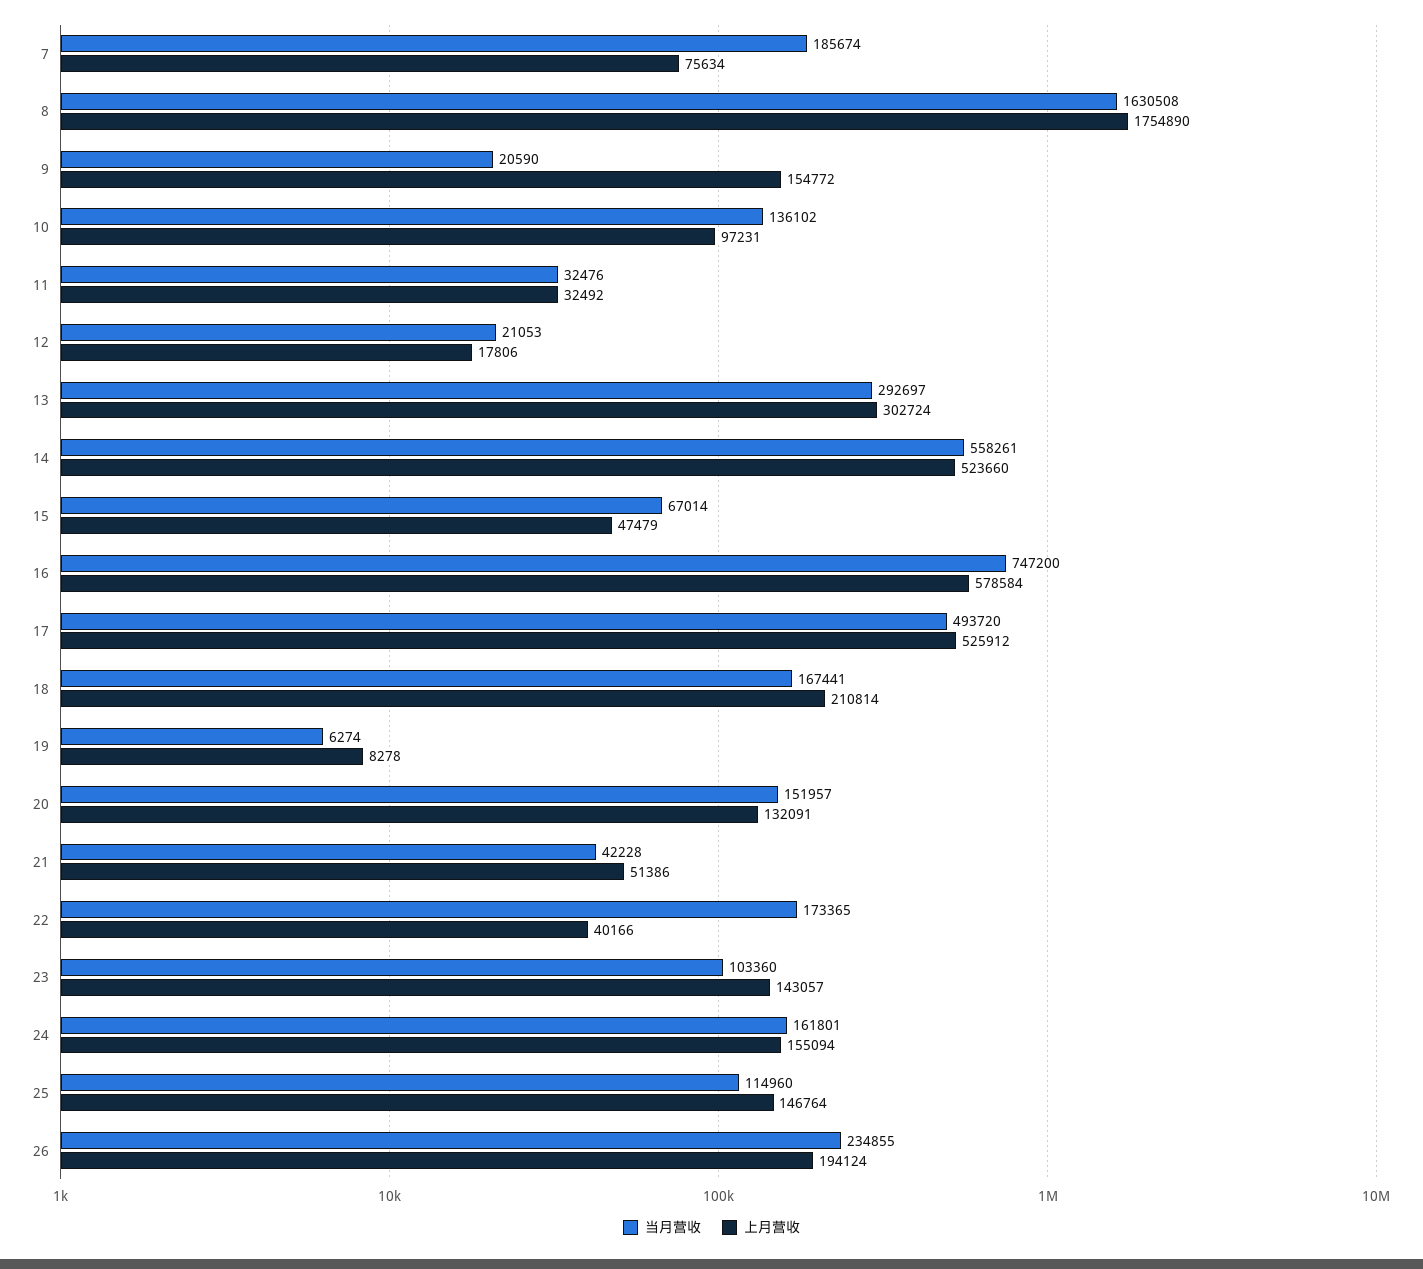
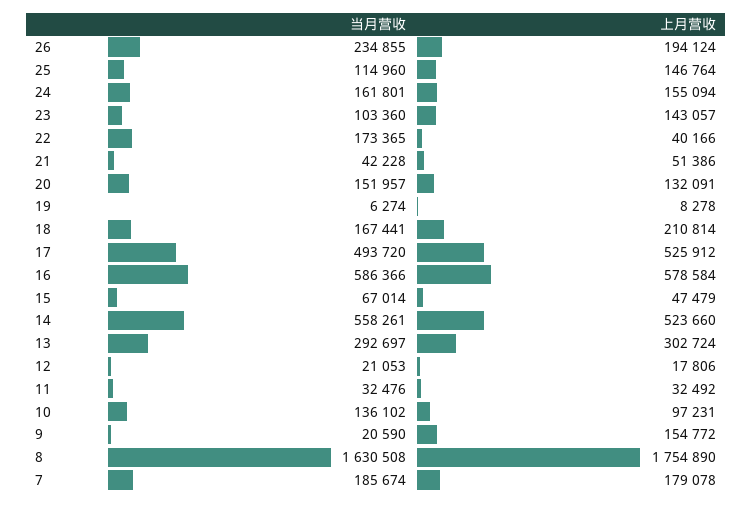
  {
    "当月营收": {
      "7": 185674,
      "8": 1630508,
      "9": 20590,
      "10": 136102,
      "11": 32476,
      "12": 21053,
      "13": 292697,
      "14": 558261,
      "15": 67014,
-     "16": 747200,
+     "16": 586366,
      "17": 493720,
      "18": 167441,
      "19": 6274,
      "20": 151957,
      "21": 42228,
      "22": 173365,
      "23": 103360,
      "24": 161801,
      "25": 114960,
      "26": 234855
    },
    "上月营收": {
-     "7": 75634,
+     "7": 179078,
      "8": 1754890,
      "9": 154772,
      "10": 97231,
      "11": 32492,
      "12": 17806,
      "13": 302724,
      "14": 523660,
      "15": 47479,
      "16": 578584,
      "17": 525912,
      "18": 210814,
      "19": 8278,
      "20": 132091,
      "21": 51386,
      "22": 40166,
      "23": 143057,
      "24": 155094,
      "25": 146764,
      "26": 194124
    }
  }

